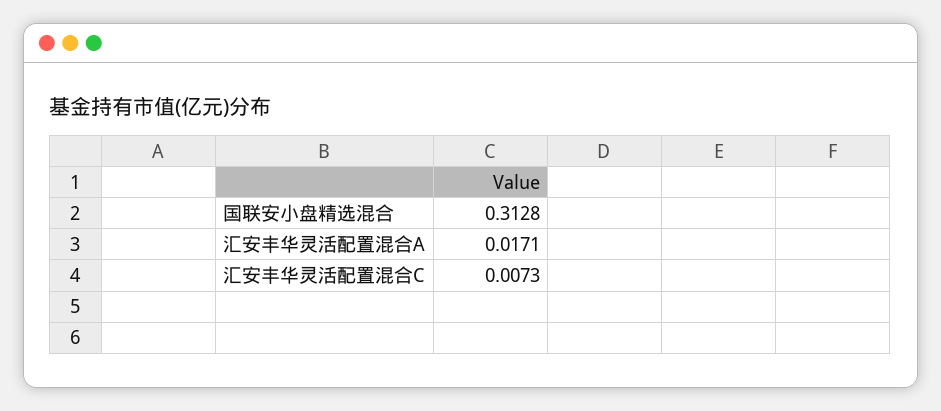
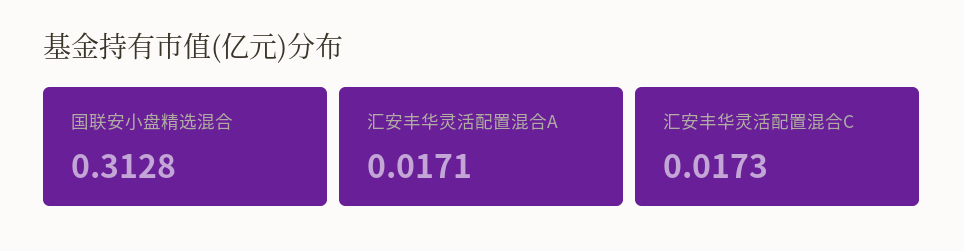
  {
    "国联安小盘精选混合": 0.3128,
    "汇安丰华灵活配置混合A": 0.0171,
-   "汇安丰华灵活配置混合C": 0.0073
+   "汇安丰华灵活配置混合C": 0.0173
  }

